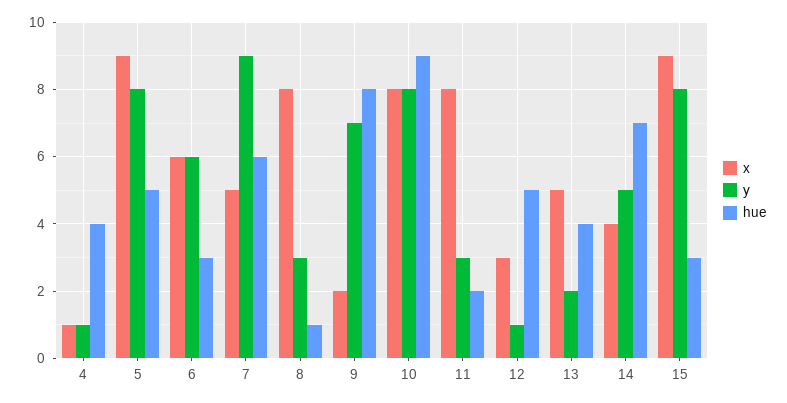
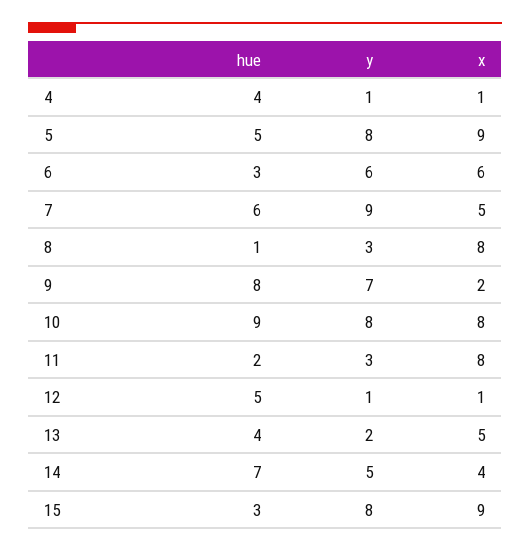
  {
    "x": {
      "4": 1,
      "5": 9,
      "6": 6,
      "7": 5,
      "8": 8,
      "9": 2,
      "10": 8,
      "11": 8,
-     "12": 3,
+     "12": 1,
      "13": 5,
      "14": 4,
      "15": 9
    },
    "y": {
      "4": 1,
      "5": 8,
      "6": 6,
      "7": 9,
      "8": 3,
      "9": 7,
      "10": 8,
      "11": 3,
      "12": 1,
      "13": 2,
      "14": 5,
      "15": 8
    },
    "hue": {
      "4": 4,
      "5": 5,
      "6": 3,
      "7": 6,
      "8": 1,
      "9": 8,
      "10": 9,
      "11": 2,
      "12": 5,
      "13": 4,
      "14": 7,
      "15": 3
    }
  }

